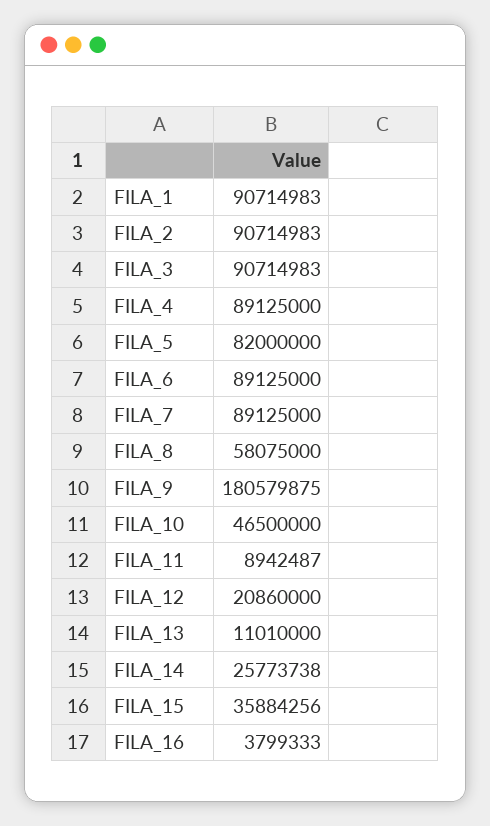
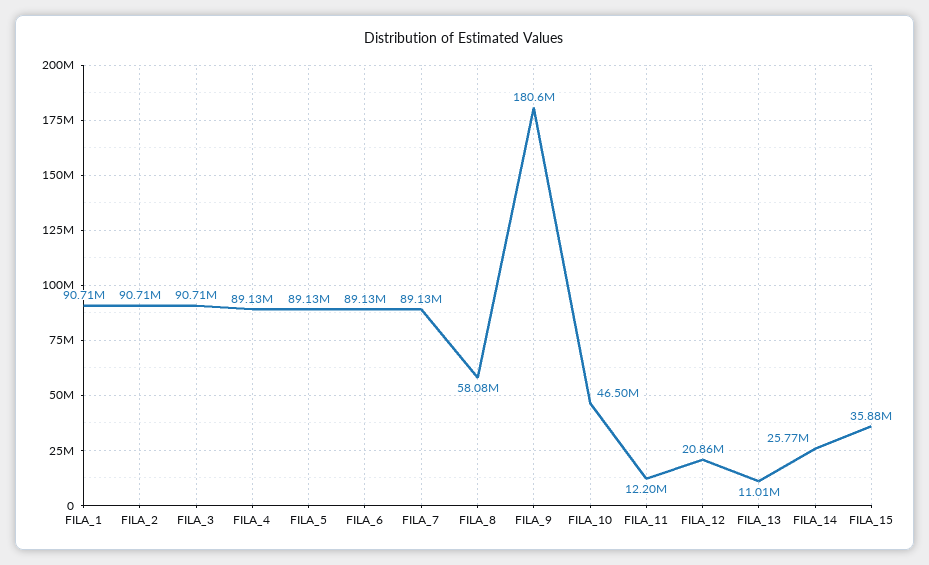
  {
    "FILA_1": 90714983,
    "FILA_2": 90714983,
    "FILA_3": 90714983,
    "FILA_4": 89125000,
-   "FILA_5": 82000000,
+   "FILA_5": 89130000,
    "FILA_6": 89125000,
    "FILA_7": 89125000,
    "FILA_8": 58075000,
    "FILA_9": 180579875,
    "FILA_10": 46500000,
-   "FILA_11": 8942487,
+   "FILA_11": 12200000,
    "FILA_12": 20860000,
    "FILA_13": 11010000,
    "FILA_14": 25773738,
-   "FILA_15": 35884256,
+   "FILA_15": 35884256
-   "FILA_16": 3799333
  }

